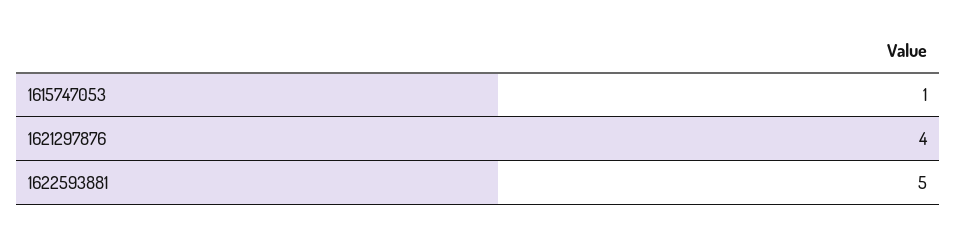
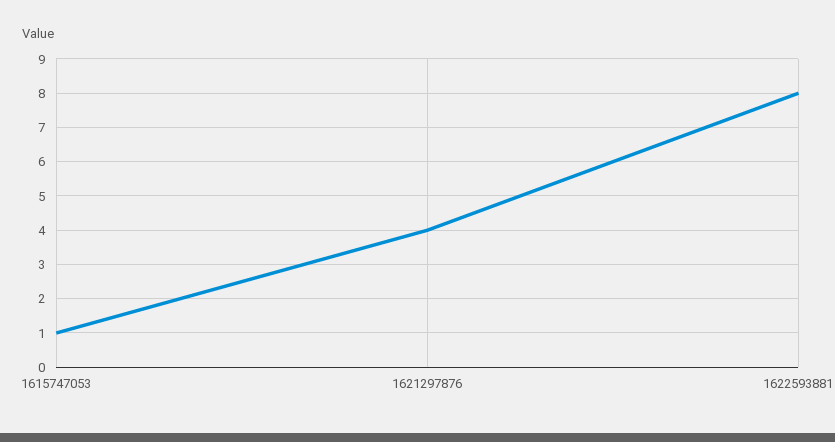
  {
    "1615747053": 1,
    "1621297876": 4,
-   "1622593881": 5
+   "1622593881": 8
  }

